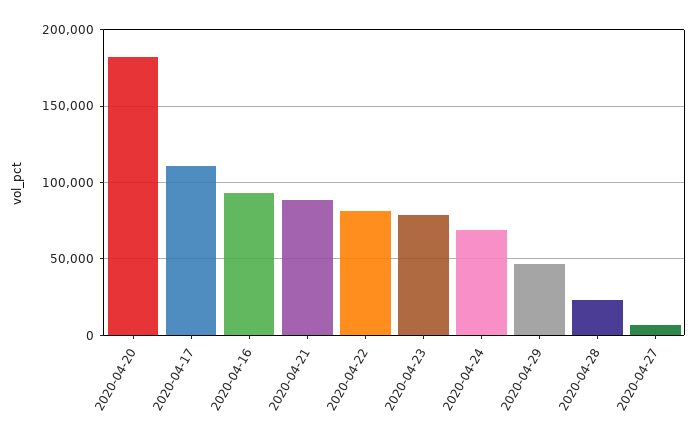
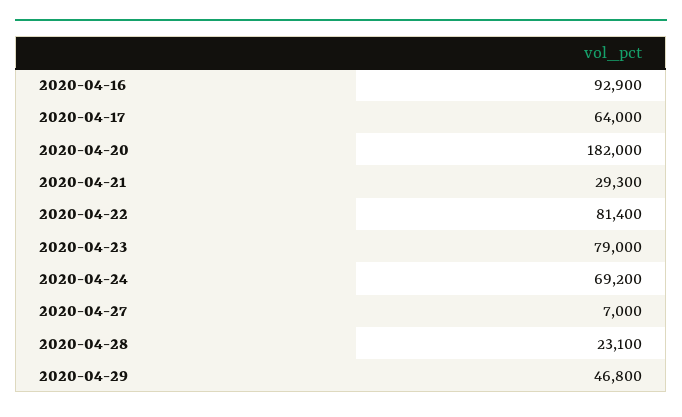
  {
    "2020-04-20": 182000,
-   "2020-04-17": 110000,
+   "2020-04-17": 64000,
    "2020-04-16": 92900,
-   "2020-04-21": 90000,
+   "2020-04-21": 29300,
    "2020-04-22": 81400,
    "2020-04-23": 79000,
    "2020-04-24": 69200,
    "2020-04-29": 46800,
    "2020-04-28": 23100,
    "2020-04-27": 7000
  }

